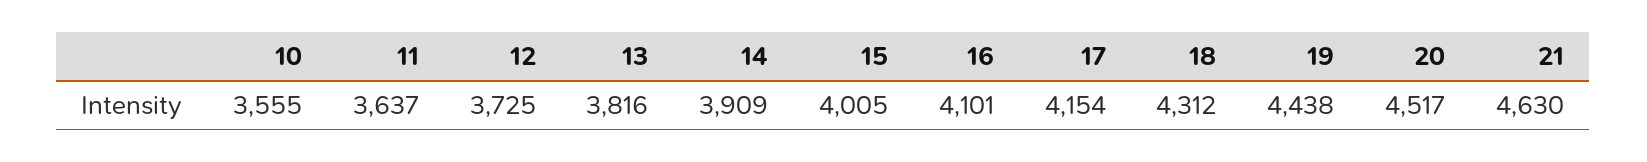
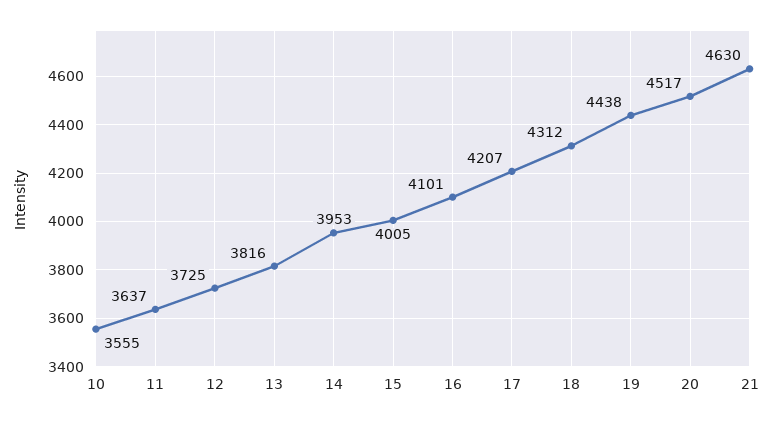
  {
    "10": 3555,
    "11": 3637,
    "12": 3725,
    "13": 3816,
-   "14": 3909,
+   "14": 3953,
    "15": 4005,
    "16": 4101,
-   "17": 4154,
+   "17": 4207,
    "18": 4312,
    "19": 4438,
    "20": 4517,
    "21": 4630
  }

